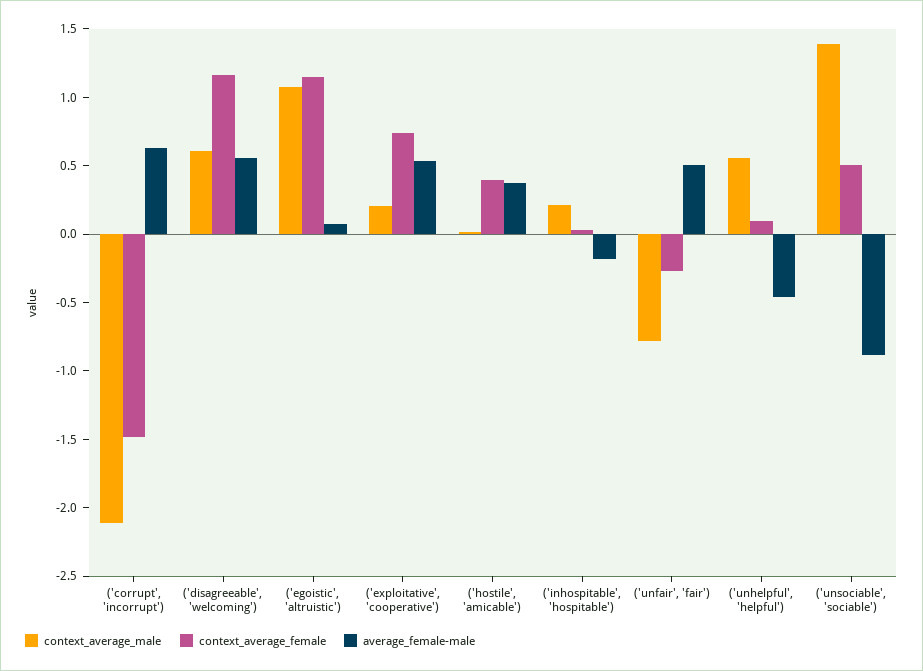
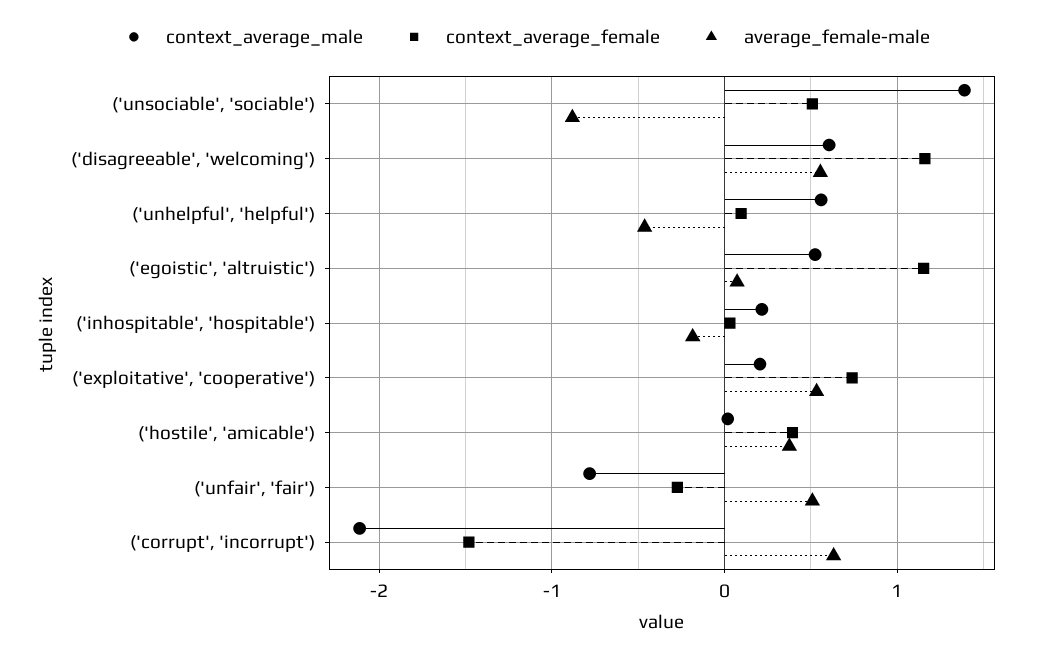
  {
    "context_average_male": {
      "('corrupt', 'incorrupt')": -2.1,
      "('disagreeable', 'welcoming')": 0.6,
-     "('egoistic', 'altruistic')": 1.1,
+     "('egoistic', 'altruistic')": 0.5,
      "('exploitative', 'cooperative')": 0.2,
      "('hostile', 'amicable')": 0,
      "('inhospitable', 'hospitable')": 0.2,
      "('unfair', 'fair')": -0.8,
      "('unhelpful', 'helpful')": 0.6,
      "('unsociable', 'sociable')": 1.4
    },
    "context_average_female": {
      "('corrupt', 'incorrupt')": -1.5,
      "('disagreeable', 'welcoming')": 1.2,
      "('egoistic', 'altruistic')": 1.2,
      "('exploitative', 'cooperative')": 0.7,
      "('hostile', 'amicable')": 0.4,
      "('inhospitable', 'hospitable')": 0,
      "('unfair', 'fair')": -0.3,
      "('unhelpful', 'helpful')": 0.1,
      "('unsociable', 'sociable')": 0.5
    },
    "average_female-male": {
      "('corrupt', 'incorrupt')": 0.6,
      "('disagreeable', 'welcoming')": 0.6,
      "('egoistic', 'altruistic')": 0.1,
      "('exploitative', 'cooperative')": 0.5,
      "('hostile', 'amicable')": 0.4,
      "('inhospitable', 'hospitable')": -0.2,
      "('unfair', 'fair')": 0.5,
      "('unhelpful', 'helpful')": -0.5,
      "('unsociable', 'sociable')": -0.9
    }
  }

